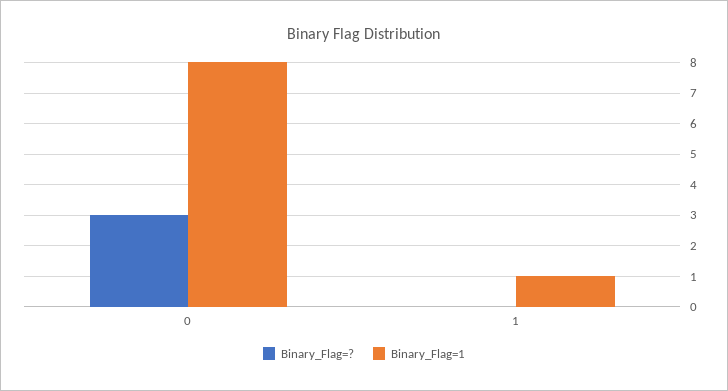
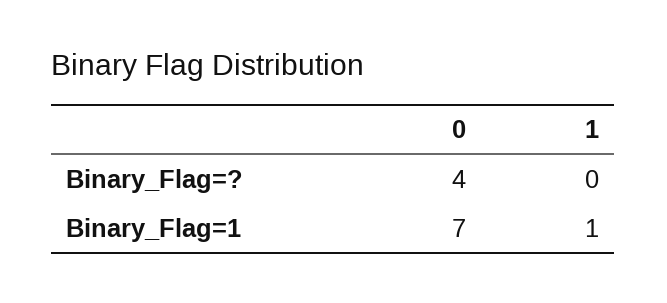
  {
    "Binary_Flag=?": {
-     "0": 3,
+     "0": 4,
      "1": 0
    },
    "Binary_Flag=1": {
-     "0": 8,
+     "0": 7,
      "1": 1
    }
  }

